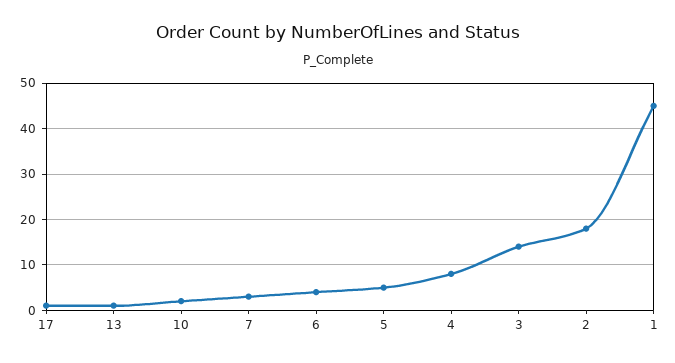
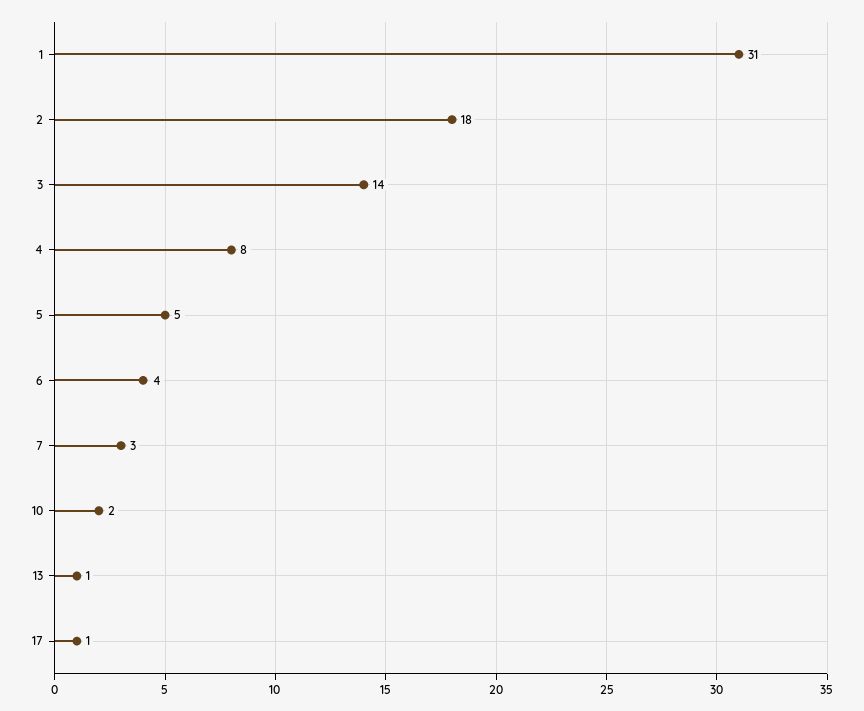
  {
    "17": 1,
    "13": 1,
    "10": 2,
    "7": 3,
    "6": 4,
    "5": 5,
    "4": 8,
    "3": 14,
    "2": 18,
-   "1": 45
+   "1": 31
  }

